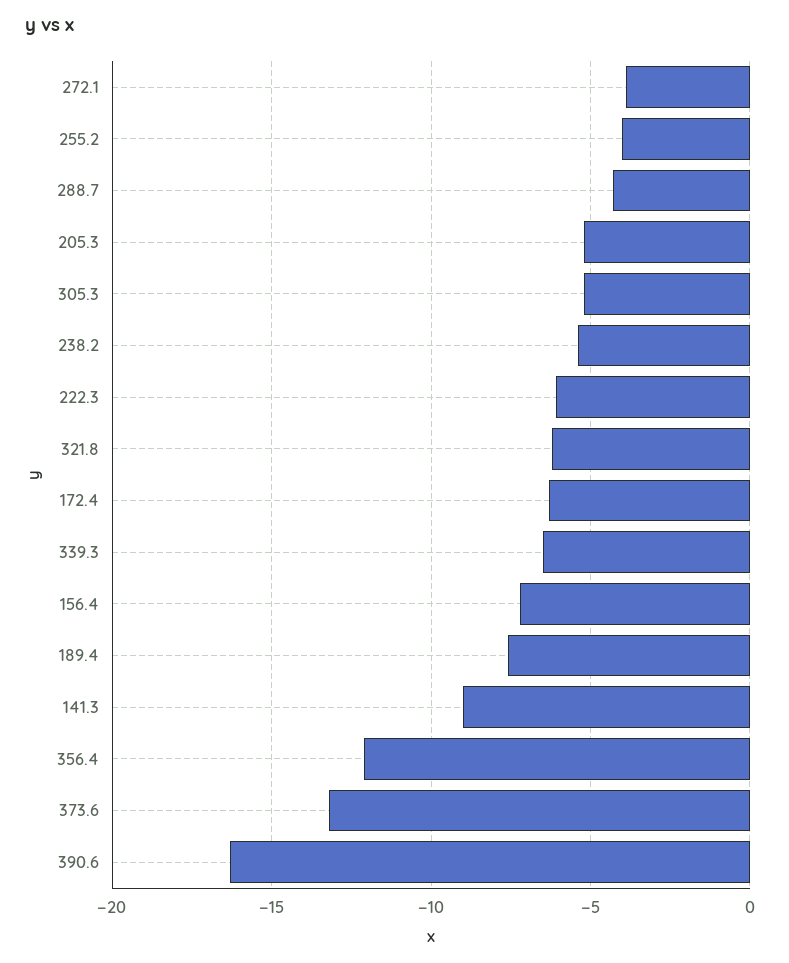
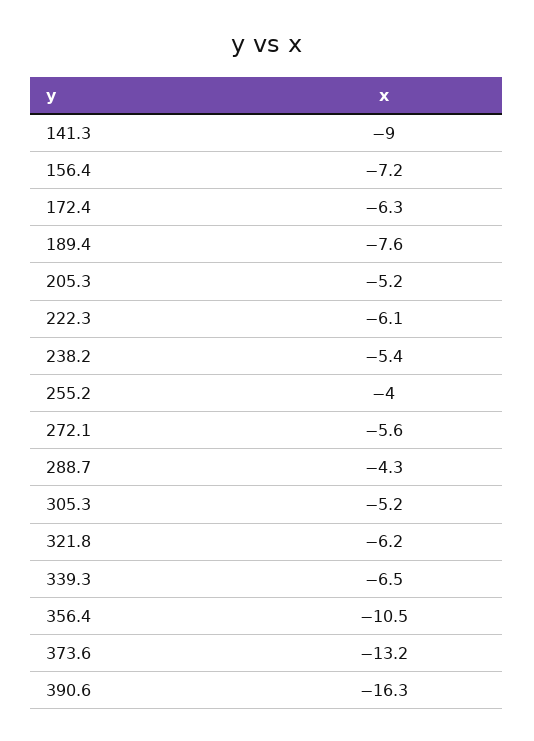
  {
-   "272.1": -4,
+   "272.1": -5.6,
    "255.2": -4,
    "288.7": -4.3,
    "205.3": -5.2,
    "305.3": -5.2,
    "238.2": -5.4,
    "222.3": -6.1,
    "321.8": -6.2,
    "172.4": -6.3,
    "339.3": -6.5,
    "156.4": -7.2,
    "189.4": -7.6,
    "141.3": -9,
-   "356.4": -12,
+   "356.4": -10.5,
    "373.6": -13.2,
    "390.6": -16.3
  }

